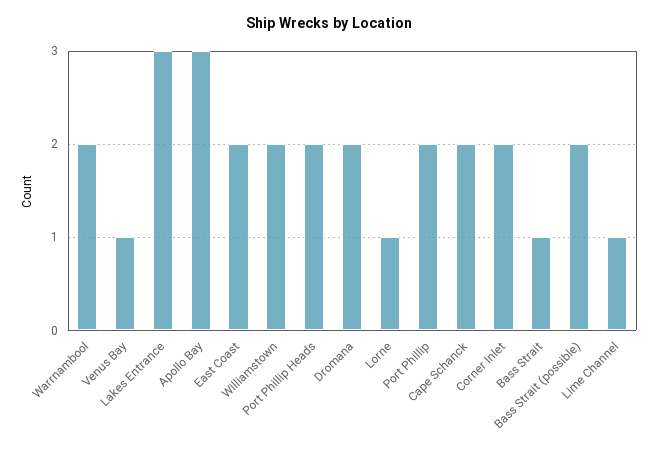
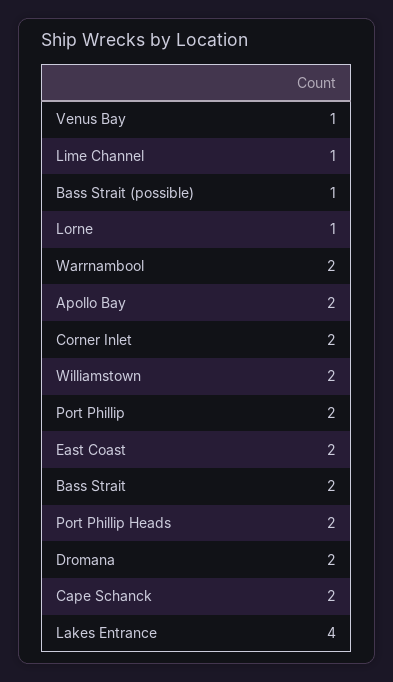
  {
    "Warrnambool": 2,
    "Venus Bay": 1,
-   "Lakes Entrance": 3,
+   "Lakes Entrance": 4,
-   "Apollo Bay": 3,
+   "Apollo Bay": 2,
    "East Coast": 2,
    "Williamstown": 2,
    "Port Phillip Heads": 2,
    "Dromana": 2,
    "Lorne": 1,
    "Port Phillip": 2,
    "Cape Schanck": 2,
    "Corner Inlet": 2,
-   "Bass Strait": 1,
+   "Bass Strait": 2,
-   "Bass Strait (possible)": 2,
+   "Bass Strait (possible)": 1,
    "Lime Channel": 1
  }

